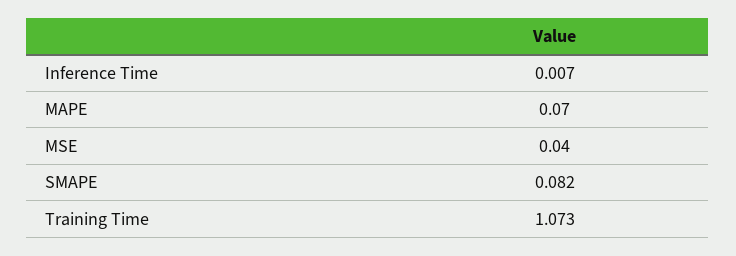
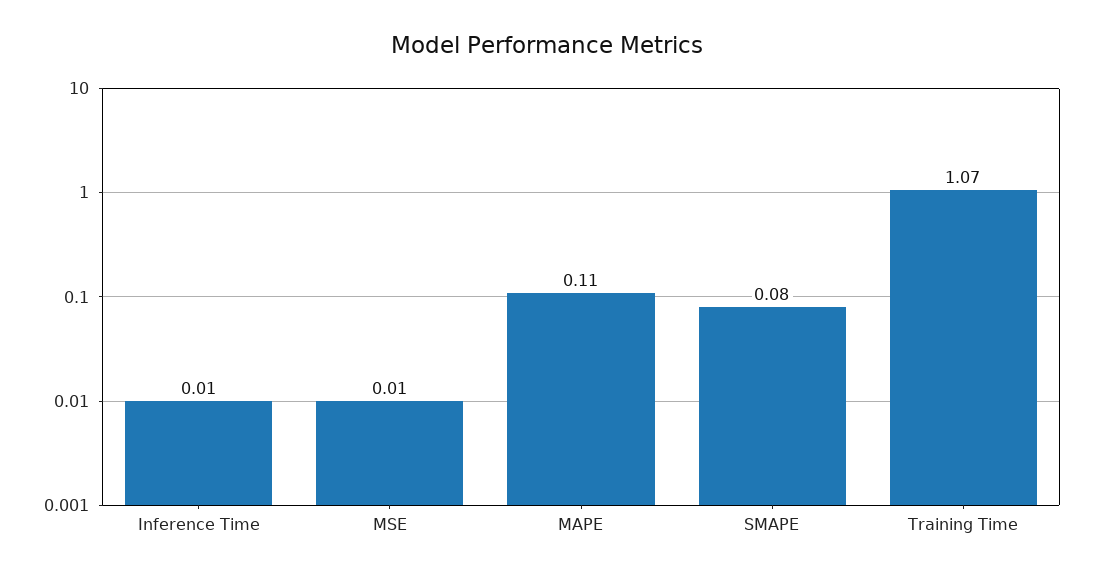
  {
    "Inference Time": 0.007,
-   "MAPE": 0.07,
+   "MAPE": 0.11,
-   "MSE": 0.04,
+   "MSE": 0.01,
    "SMAPE": 0.082,
    "Training Time": 1.073
  }

